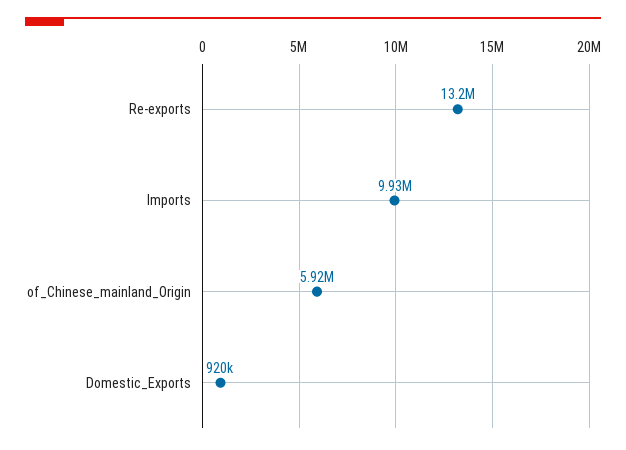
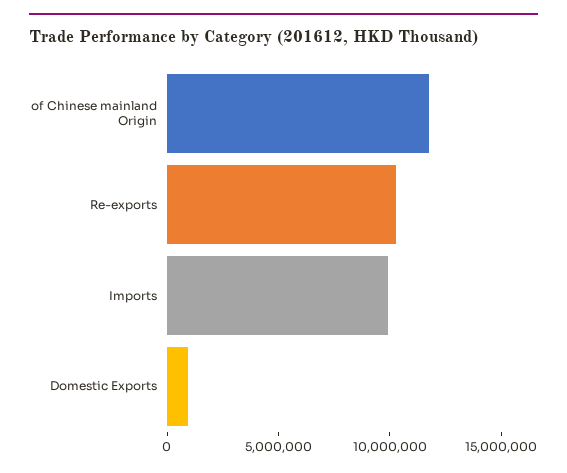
  {
-   "Re-exports": 13200000,
+   "Re-exports": 10000000,
    "Imports": 9930000,
-   "of_Chinese_mainland_Origin": 5920000,
+   "of_Chinese_mainland_Origin": 12000000,
    "Domestic_Exports": 920000
  }

